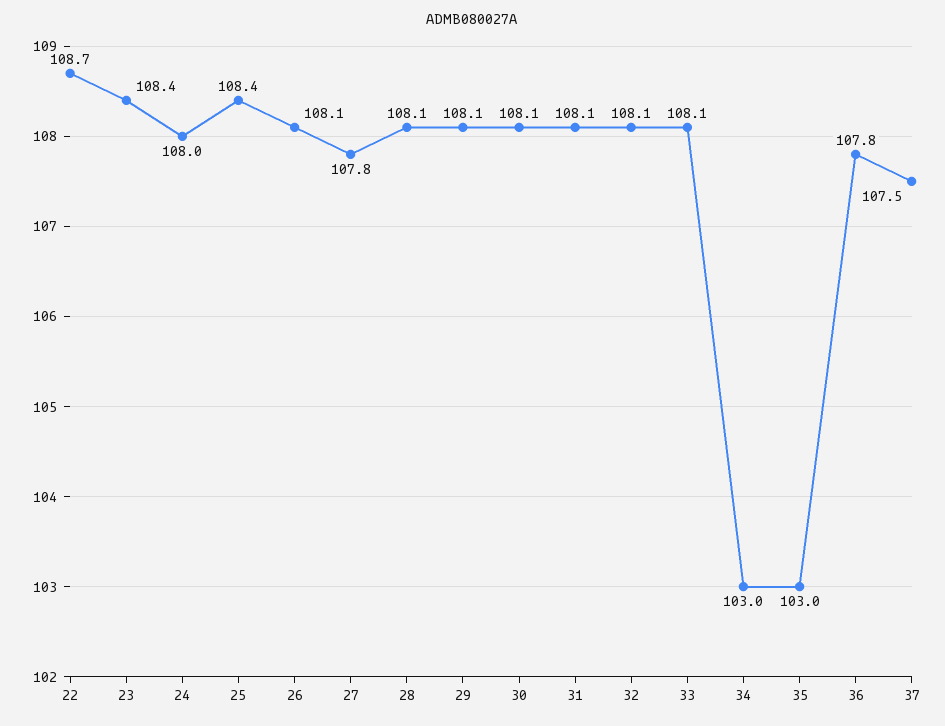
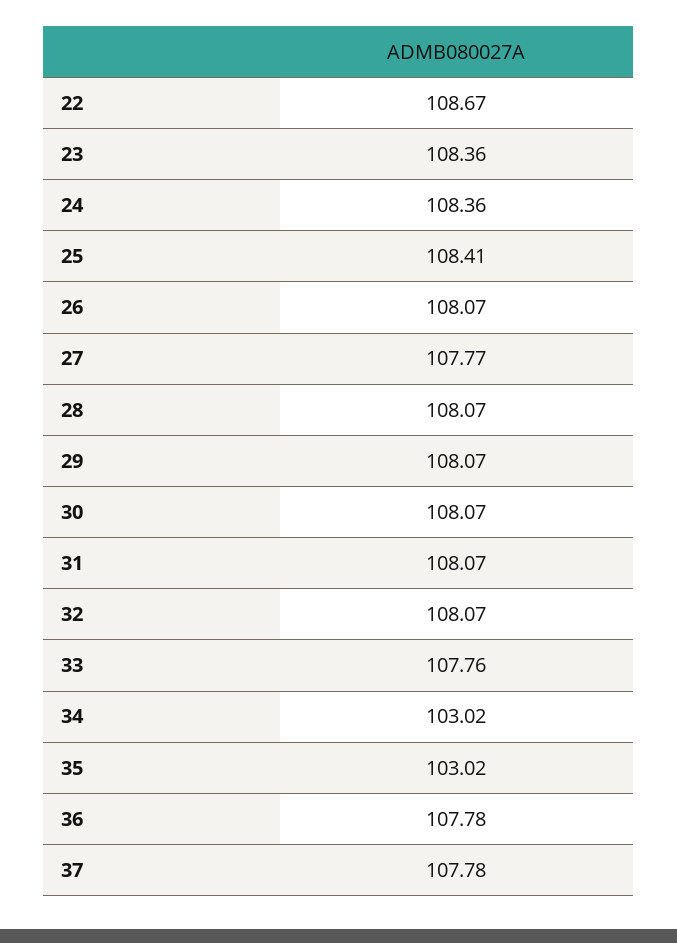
  {
    "22": 108.67,
    "23": 108.36,
-   "24": 108,
+   "24": 108.36,
    "25": 108.41,
    "26": 108.07,
    "27": 107.77,
    "28": 108.07,
    "29": 108.07,
    "30": 108.07,
    "31": 108.07,
    "32": 108.07,
-   "33": 108.1,
+   "33": 107.76,
    "34": 103.02,
    "35": 103.02,
    "36": 107.78,
-   "37": 107.5
+   "37": 107.78
  }

